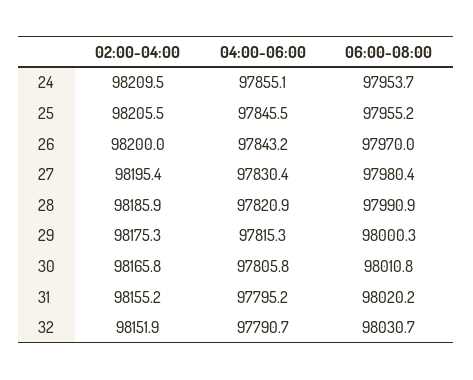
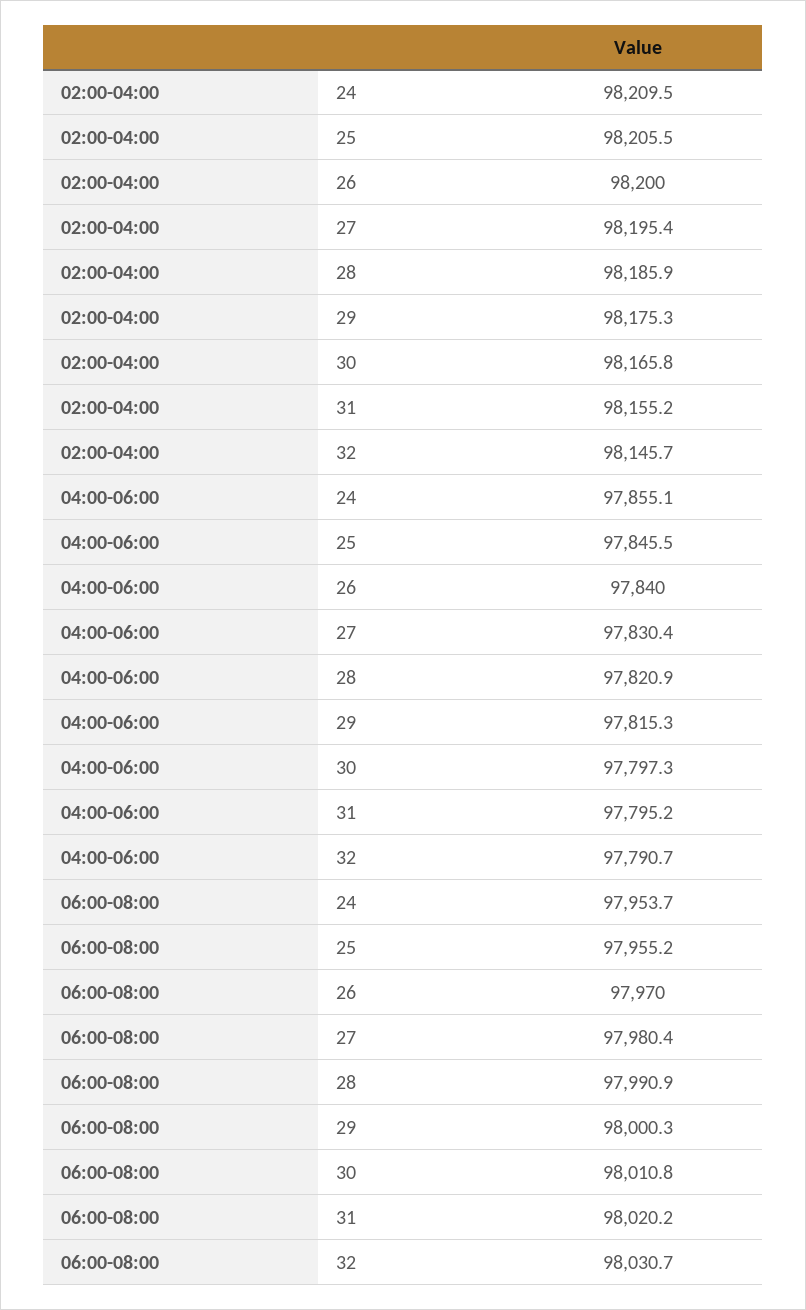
  {
    "02:00-04:00": {
      "24": 98209.5,
      "25": 98205.5,
      "26": 98200,
      "27": 98195.4,
      "28": 98185.9,
      "29": 98175.3,
      "30": 98165.8,
      "31": 98155.2,
-     "32": 98151.9
+     "32": 98145.7
    },
    "04:00-06:00": {
      "24": 97855.1,
      "25": 97845.5,
-     "26": 97843.2,
+     "26": 97840,
      "27": 97830.4,
      "28": 97820.9,
      "29": 97815.3,
-     "30": 97805.8,
+     "30": 97797.3,
      "31": 97795.2,
      "32": 97790.7
    },
    "06:00-08:00": {
      "24": 97953.7,
      "25": 97955.2,
      "26": 97970,
      "27": 97980.4,
      "28": 97990.9,
      "29": 98000.3,
      "30": 98010.8,
      "31": 98020.2,
      "32": 98030.7
    }
  }

